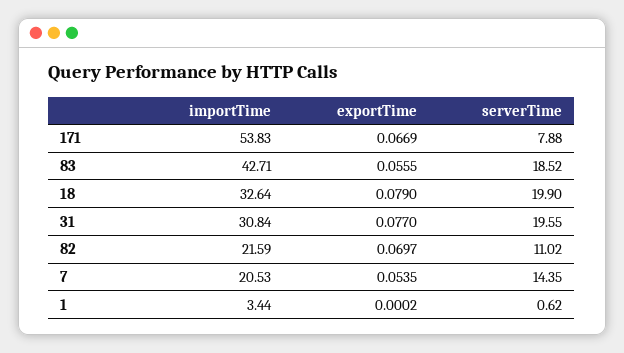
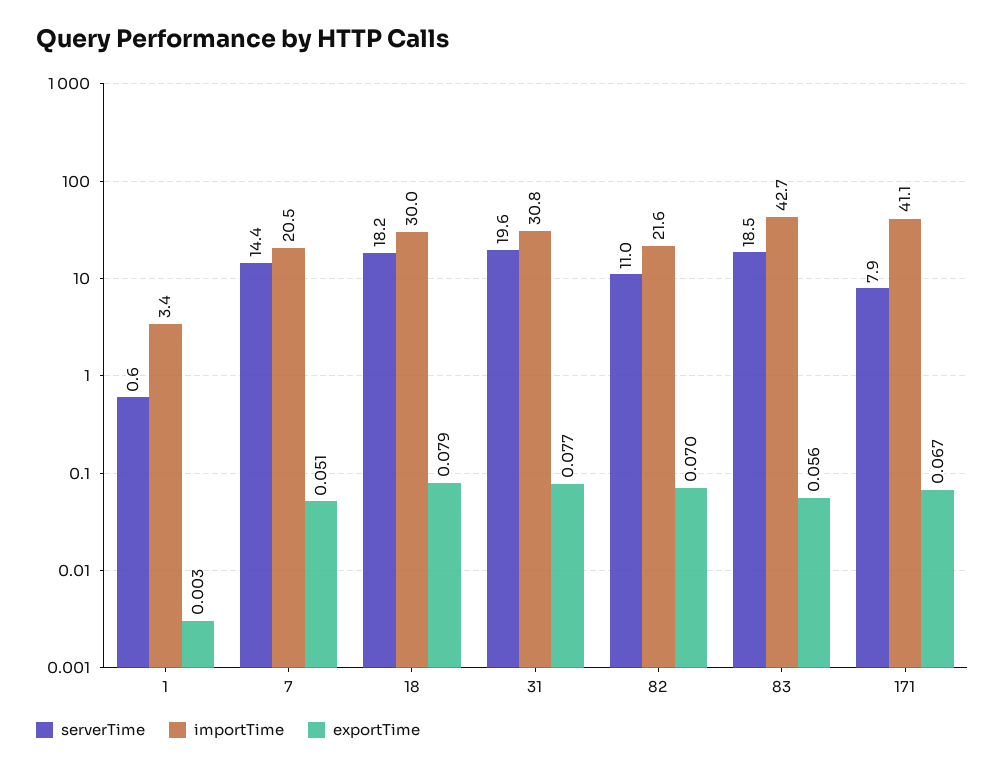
  {
    "importTime": {
-     "171": 53.83,
+     "171": 41.1,
      "83": 42.71,
-     "18": 32.64,
+     "18": 30,
      "31": 30.84,
      "82": 21.59,
      "7": 20.53,
      "1": 3.44
    },
    "exportTime": {
      "171": 0.0669,
      "83": 0.0555,
      "18": 0.079,
      "31": 0.077,
      "82": 0.0697,
-     "7": 0.0535,
+     "7": 0.051,
-     "1": 0.0002
+     "1": 0.003
    },
    "serverTime": {
      "171": 7.88,
      "83": 18.52,
-     "18": 19.9,
+     "18": 18.2,
      "31": 19.55,
      "82": 11.02,
      "7": 14.35,
      "1": 0.62
    }
  }

